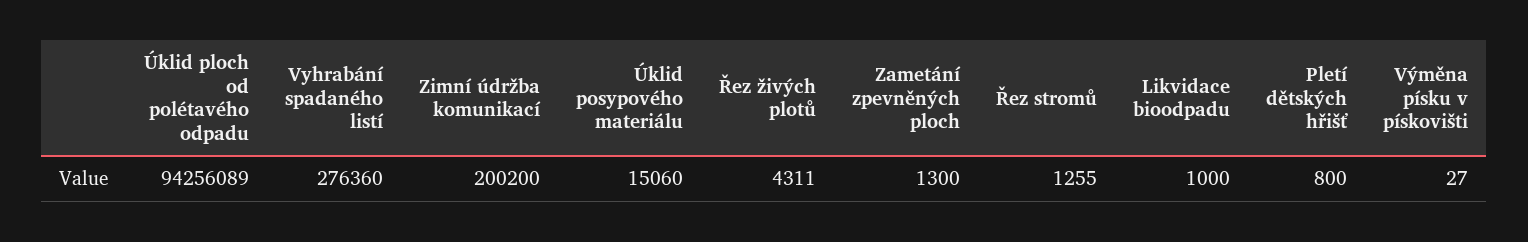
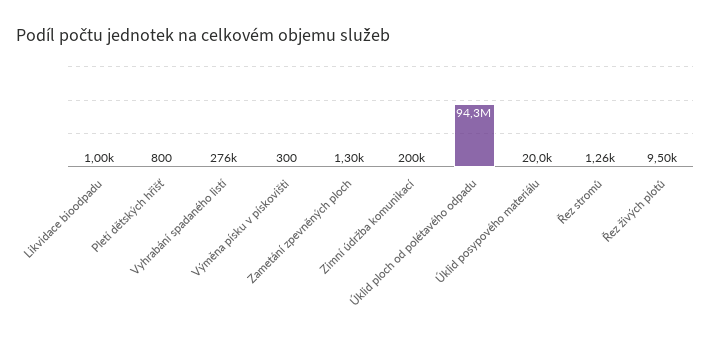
  {
    "Úklid ploch od polétavého odpadu": 94256089,
    "Vyhrabání spadaného listí": 276360,
    "Zimní údržba komunikací": 200200,
-   "Úklid posypového materiálu": 15060,
+   "Úklid posypového materiálu": 20000,
-   "Řez živých plotů": 4311,
+   "Řez živých plotů": 9500,
    "Zametání zpevněných ploch": 1300,
    "Řez stromů": 1255,
    "Likvidace bioodpadu": 1000,
    "Pletí dětských hřišť": 800,
-   "Výměna písku v pískovišti": 27
+   "Výměna písku v pískovišti": 300
  }

